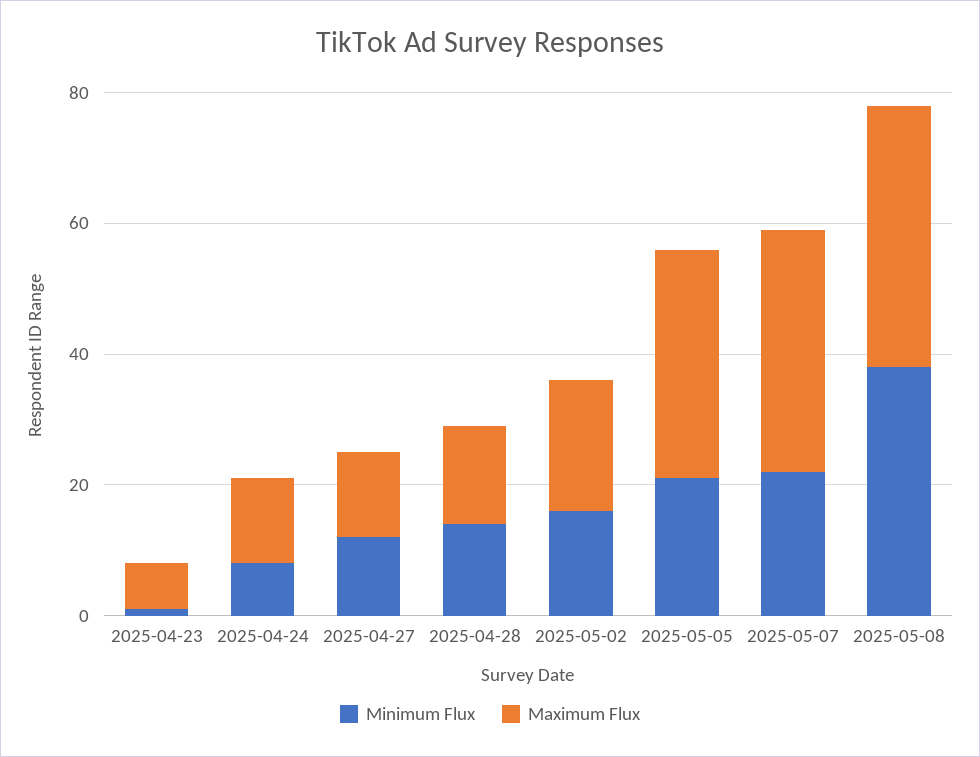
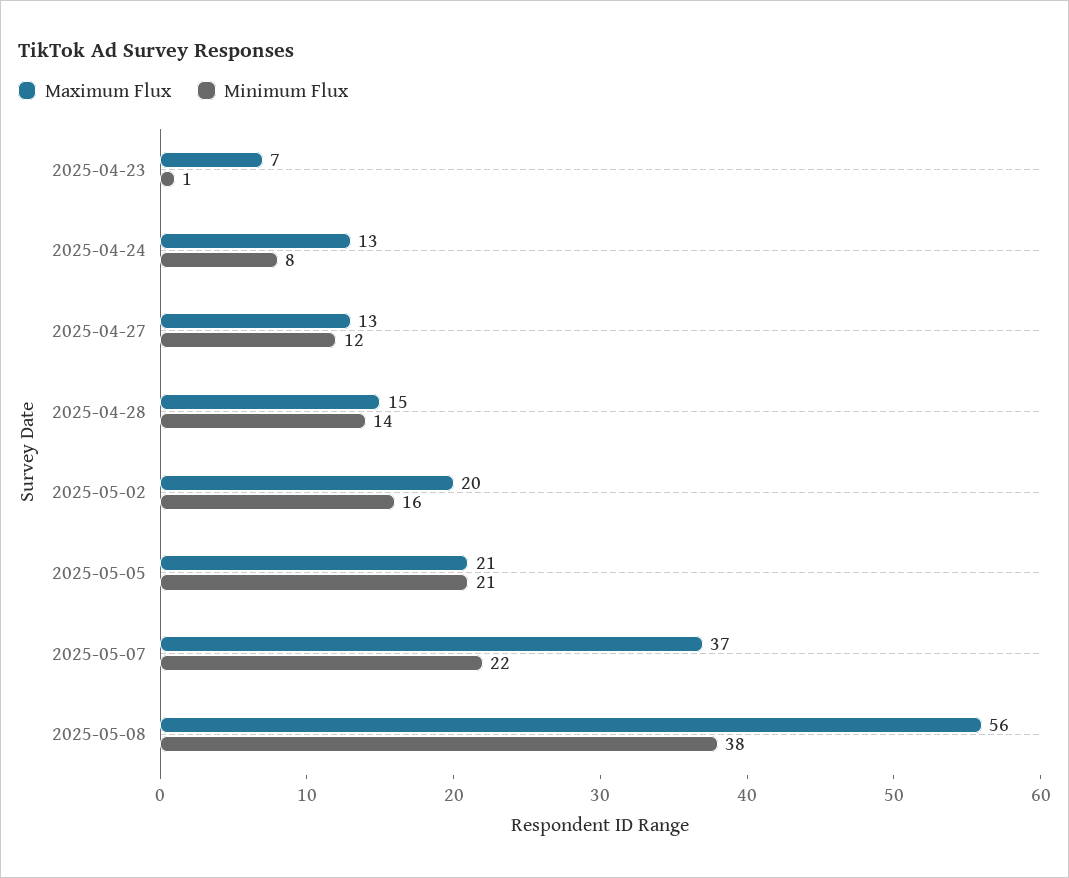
  {
    "Minimum Flux": {
      "2025-04-23": 1,
      "2025-04-24": 8,
      "2025-04-27": 12,
      "2025-04-28": 14,
      "2025-05-02": 16,
      "2025-05-05": 21,
      "2025-05-07": 22,
      "2025-05-08": 38
    },
    "Maximum Flux": {
      "2025-04-23": 7,
      "2025-04-24": 13,
      "2025-04-27": 13,
      "2025-04-28": 15,
      "2025-05-02": 20,
-     "2025-05-05": 35,
+     "2025-05-05": 21,
      "2025-05-07": 37,
-     "2025-05-08": 40
+     "2025-05-08": 56
    }
  }

